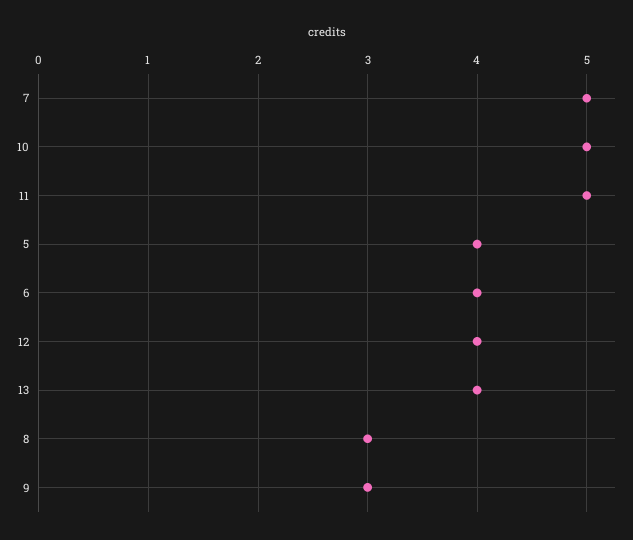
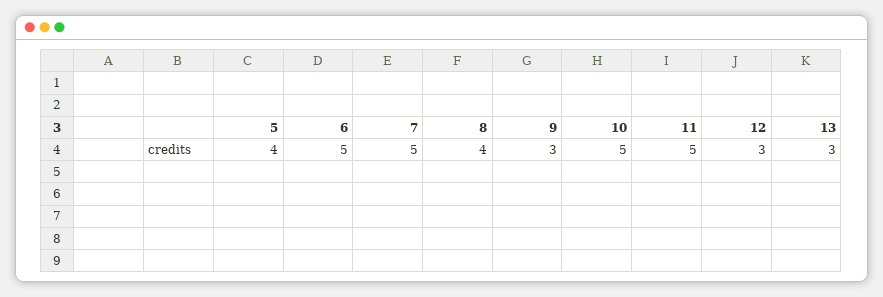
  {
    "7": 5,
    "10": 5,
    "11": 5,
    "5": 4,
-   "6": 4,
+   "6": 5,
-   "12": 4,
+   "12": 3,
-   "13": 4,
+   "13": 3,
-   "8": 3,
+   "8": 4,
    "9": 3
  }

